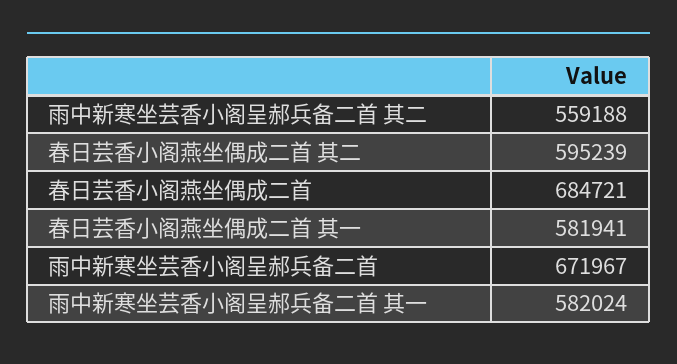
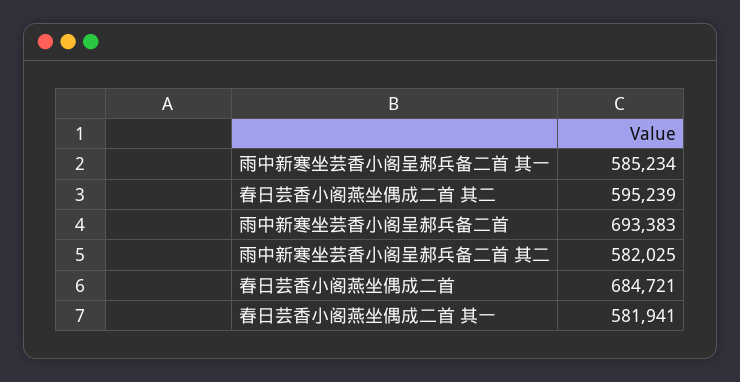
  {
-   "雨中新寒坐芸香小阁呈郝兵备二首 其二": 559188,
+   "雨中新寒坐芸香小阁呈郝兵备二首 其二": 582025,
    "春日芸香小阁燕坐偶成二首 其二": 595239,
    "春日芸香小阁燕坐偶成二首": 684721,
    "春日芸香小阁燕坐偶成二首 其一": 581941,
-   "雨中新寒坐芸香小阁呈郝兵备二首": 671967,
+   "雨中新寒坐芸香小阁呈郝兵备二首": 693383,
-   "雨中新寒坐芸香小阁呈郝兵备二首 其一": 582024
+   "雨中新寒坐芸香小阁呈郝兵备二首 其一": 585234
  }

